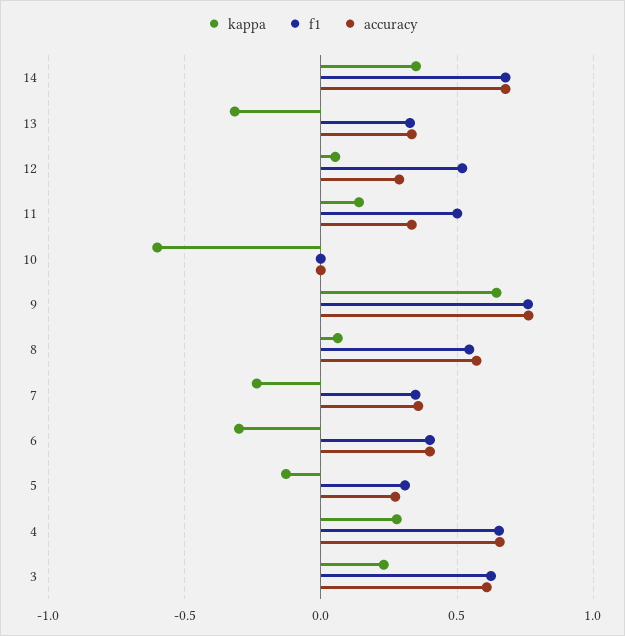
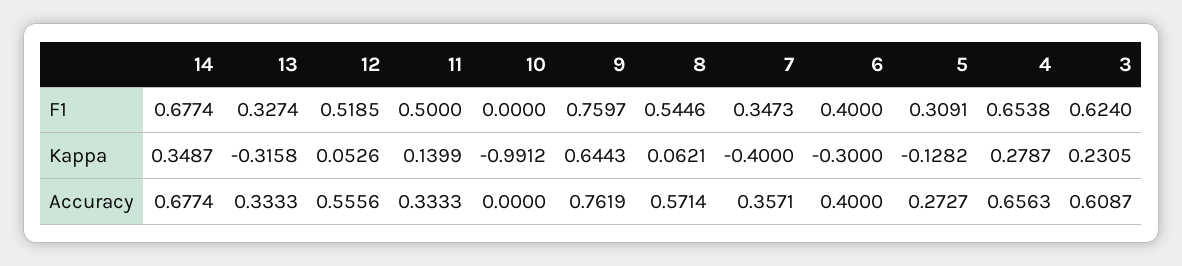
  {
    "kappa": {
      "14": 0.3487,
      "13": -0.3158,
      "12": 0.0526,
      "11": 0.1399,
-     "10": -0.6,
+     "10": -0.9912,
      "9": 0.6443,
      "8": 0.0621,
-     "7": -0.25,
+     "7": -0.4,
      "6": -0.3,
      "5": -0.1282,
      "4": 0.2787,
      "3": 0.2305
    },
    "f1": {
      "14": 0.6774,
      "13": 0.3274,
      "12": 0.5185,
      "11": 0.5,
      "10": 0,
      "9": 0.7597,
      "8": 0.5446,
      "7": 0.3473,
      "6": 0.4,
      "5": 0.3091,
      "4": 0.6538,
      "3": 0.624
    },
    "accuracy": {
      "14": 0.6774,
      "13": 0.3333,
-     "12": 0.3,
+     "12": 0.5556,
      "11": 0.3333,
      "10": 0,
      "9": 0.7619,
      "8": 0.5714,
      "7": 0.3571,
      "6": 0.4,
      "5": 0.2727,
      "4": 0.6563,
      "3": 0.6087
    }
  }

